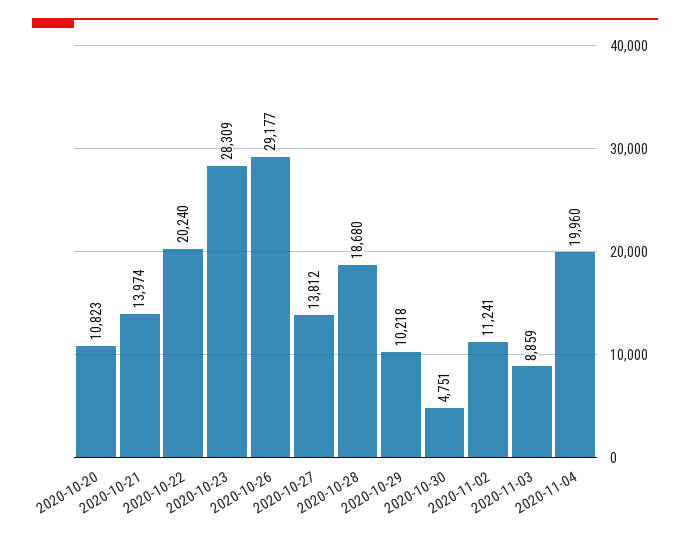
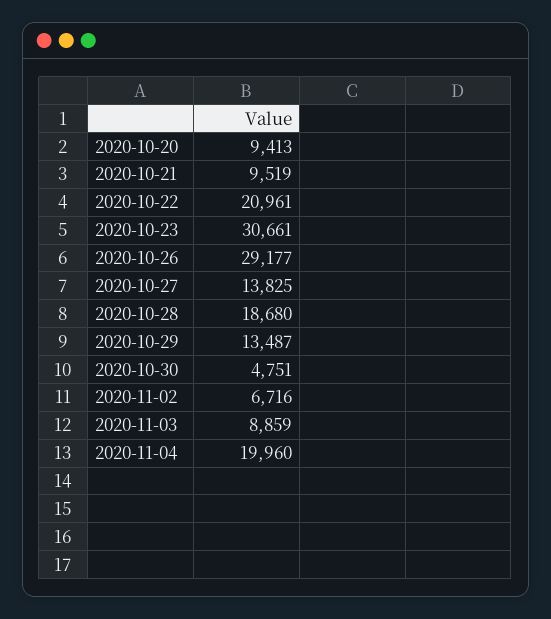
  {
-   "2020-10-20": 10823,
+   "2020-10-20": 9413,
-   "2020-10-21": 13974,
+   "2020-10-21": 9519,
-   "2020-10-22": 20240,
+   "2020-10-22": 20961,
-   "2020-10-23": 28309,
+   "2020-10-23": 30661,
    "2020-10-26": 29177,
-   "2020-10-27": 13812,
+   "2020-10-27": 13825,
    "2020-10-28": 18680,
-   "2020-10-29": 10218,
+   "2020-10-29": 13487,
    "2020-10-30": 4751,
-   "2020-11-02": 11241,
+   "2020-11-02": 6716,
    "2020-11-03": 8859,
    "2020-11-04": 19960
  }

